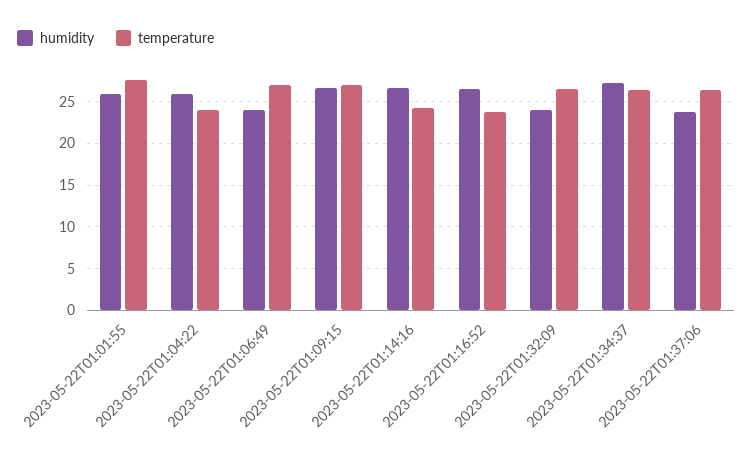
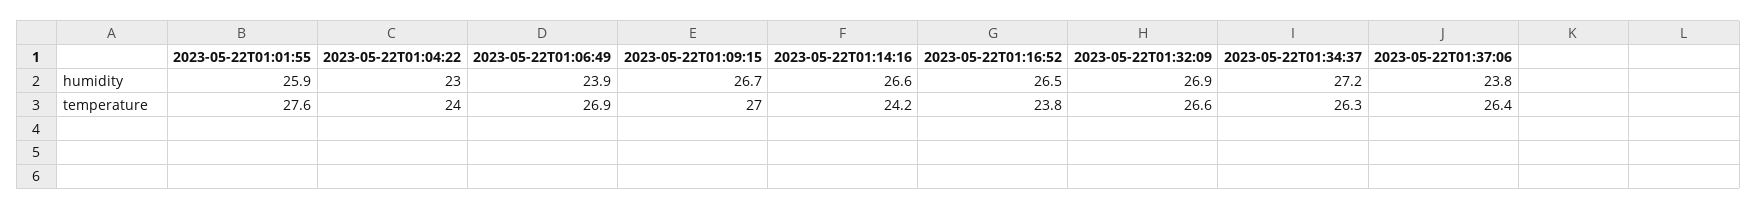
  {
    "humidity": {
      "2023-05-22T01:01:55": 25.9,
-     "2023-05-22T01:04:22": 26,
+     "2023-05-22T01:04:22": 23,
      "2023-05-22T01:06:49": 23.9,
      "2023-05-22T01:09:15": 26.7,
      "2023-05-22T01:14:16": 26.6,
      "2023-05-22T01:16:52": 26.5,
-     "2023-05-22T01:32:09": 24,
+     "2023-05-22T01:32:09": 26.9,
      "2023-05-22T01:34:37": 27.2,
      "2023-05-22T01:37:06": 23.8
    },
    "temperature": {
      "2023-05-22T01:01:55": 27.6,
      "2023-05-22T01:04:22": 24,
      "2023-05-22T01:06:49": 26.9,
      "2023-05-22T01:09:15": 27,
      "2023-05-22T01:14:16": 24.2,
      "2023-05-22T01:16:52": 23.8,
      "2023-05-22T01:32:09": 26.6,
      "2023-05-22T01:34:37": 26.3,
      "2023-05-22T01:37:06": 26.4
    }
  }

